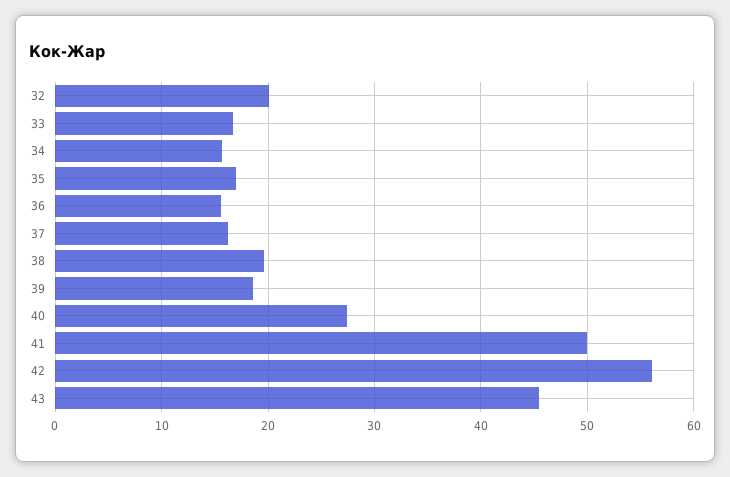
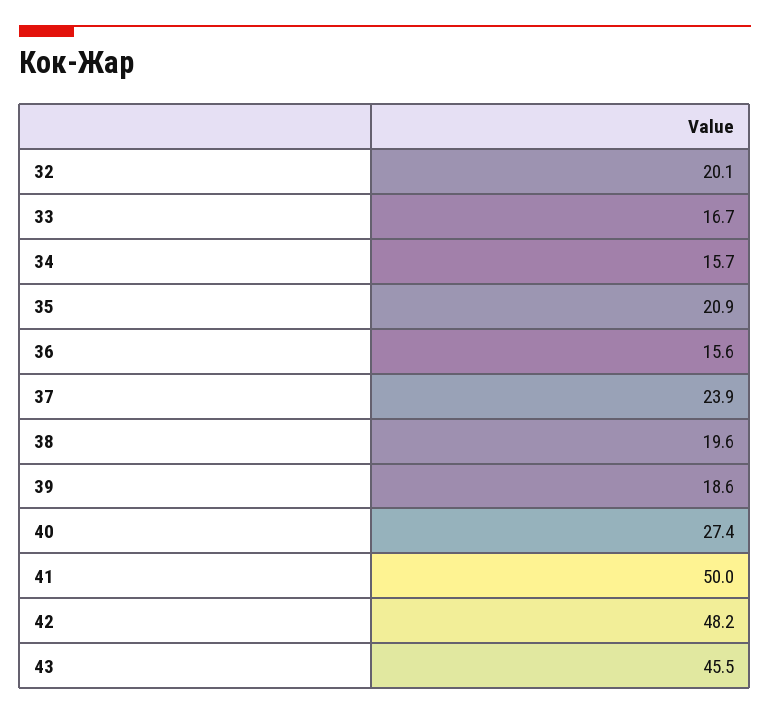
  {
    "32": 20.1,
    "33": 16.7,
    "34": 15.7,
-   "35": 17,
+   "35": 20.9,
    "36": 15.6,
-   "37": 16,
+   "37": 23.9,
    "38": 19.6,
    "39": 18.6,
    "40": 27.4,
    "41": 50,
-   "42": 56,
+   "42": 48.2,
    "43": 45.5
  }

